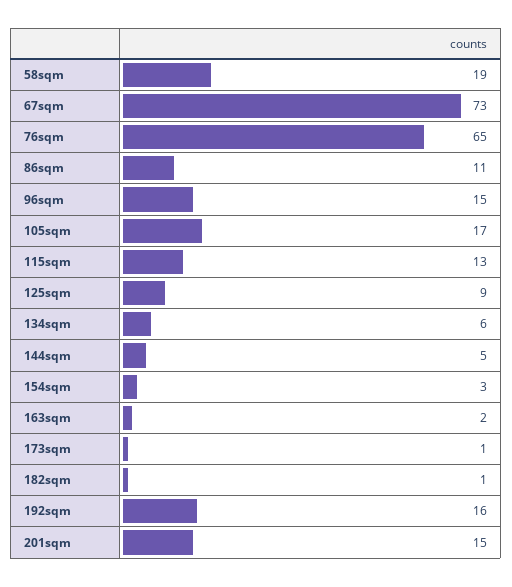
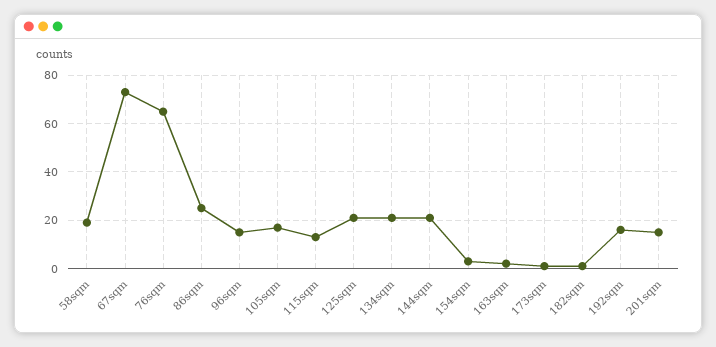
  {
    "58sqm": 19,
    "67sqm": 73,
    "76sqm": 65,
-   "86sqm": 11,
+   "86sqm": 25,
    "96sqm": 15,
    "105sqm": 17,
    "115sqm": 13,
-   "125sqm": 9,
+   "125sqm": 20,
-   "134sqm": 6,
+   "134sqm": 20,
-   "144sqm": 5,
+   "144sqm": 20,
    "154sqm": 3,
    "163sqm": 2,
    "173sqm": 1,
    "182sqm": 1,
    "192sqm": 16,
    "201sqm": 15
  }

